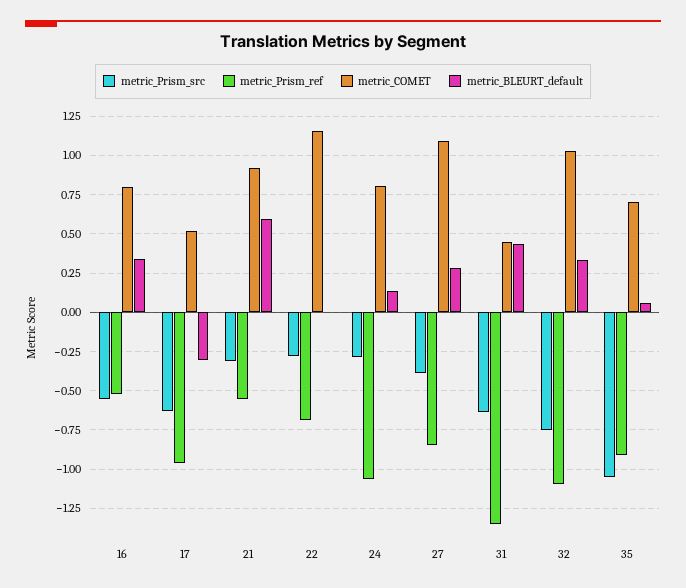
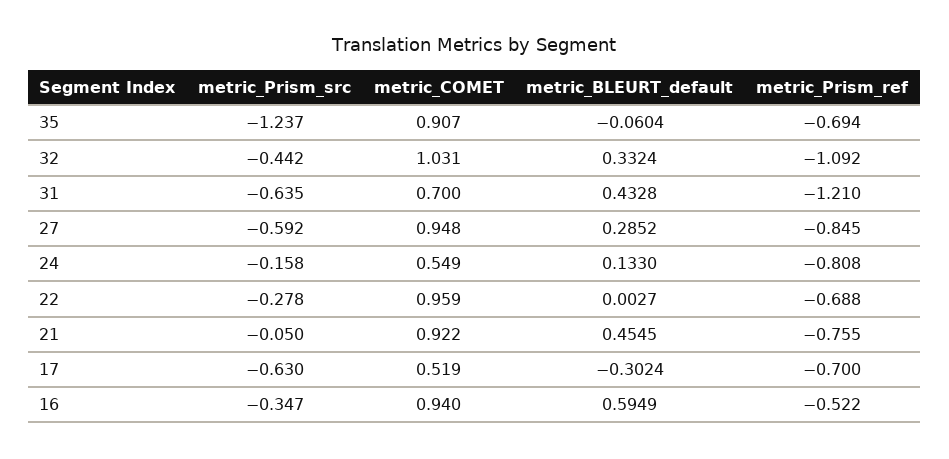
  {
    "metric_Prism_src": {
-     "16": -0.55,
+     "16": -0.347,
      "17": -0.63,
-     "21": -0.3,
+     "21": -0.05,
      "22": -0.278,
-     "24": -0.3,
+     "24": -0.158,
-     "27": -0.4,
+     "27": -0.592,
      "31": -0.635,
-     "32": -0.75,
+     "32": -0.442,
-     "35": -1.05
+     "35": -1.237
    },
    "metric_Prism_ref": {
      "16": -0.522,
-     "17": -0.95,
+     "17": -0.7,
-     "21": -0.55,
+     "21": -0.755,
      "22": -0.688,
-     "24": -1.05,
+     "24": -0.808,
      "27": -0.845,
-     "31": -1.35,
+     "31": -1.21,
      "32": -1.092,
-     "35": -0.9
+     "35": -0.694
    },
    "metric_COMET": {
-     "16": 0.8,
+     "16": 0.94,
      "17": 0.519,
      "21": 0.922,
-     "22": 1.15,
+     "22": 0.959,
-     "24": 0.8,
+     "24": 0.549,
-     "27": 1.1,
+     "27": 0.948,
-     "31": 0.45,
+     "31": 0.7,
      "32": 1.031,
-     "35": 0.7
+     "35": 0.907
    },
    "metric_BLEURT_default": {
-     "16": 0.35,
+     "16": 0.5949,
      "17": -0.3024,
-     "21": 0.6,
+     "21": 0.4545,
      "22": 0.0027,
      "24": 0.133,
      "27": 0.2852,
      "31": 0.4328,
      "32": 0.3324,
-     "35": 0.05
+     "35": -0.0604
    }
  }

